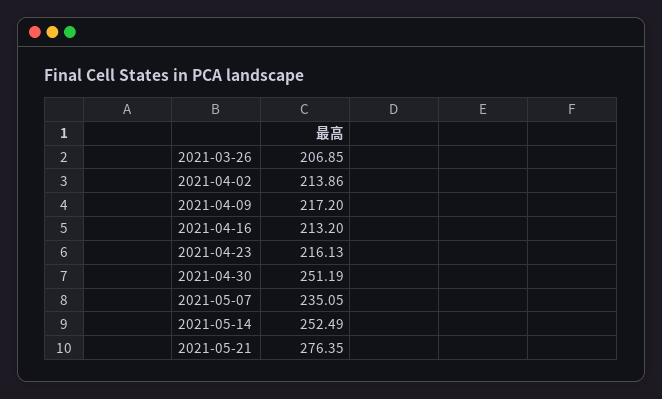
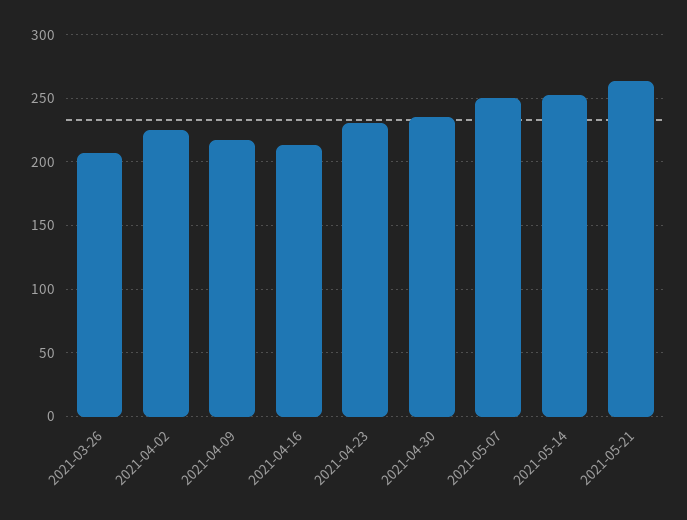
  {
    "2021-03-26": 206.85,
-   "2021-04-02": 213.86,
+   "2021-04-02": 225,
    "2021-04-09": 217.2,
    "2021-04-16": 213.2,
-   "2021-04-23": 216.13,
+   "2021-04-23": 230,
-   "2021-04-30": 251.19,
+   "2021-04-30": 235,
-   "2021-05-07": 235.05,
+   "2021-05-07": 250,
    "2021-05-14": 252.49,
-   "2021-05-21": 276.35
+   "2021-05-21": 265
  }

